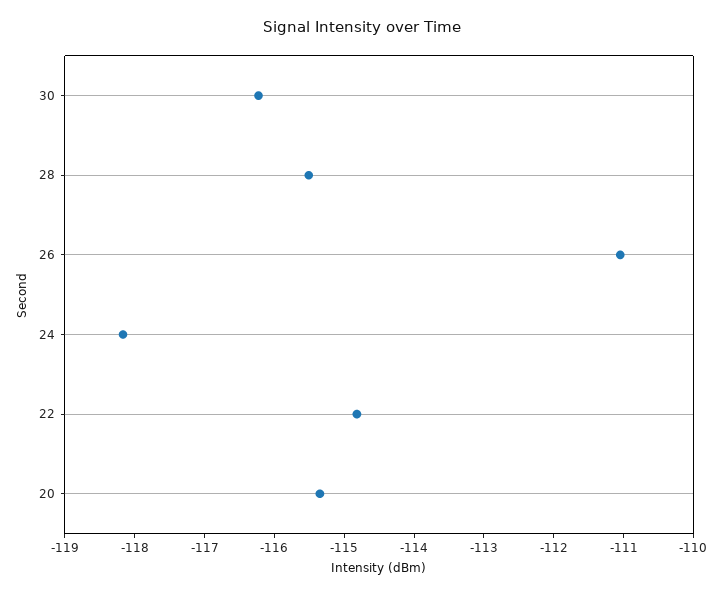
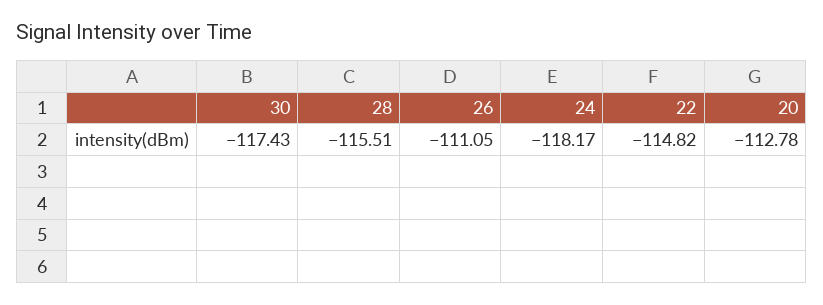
  {
-   "30": -116.2,
+   "30": -117.43,
    "28": -115.51,
    "26": -111.05,
    "24": -118.17,
    "22": -114.82,
-   "20": -115.4
+   "20": -112.78
  }

